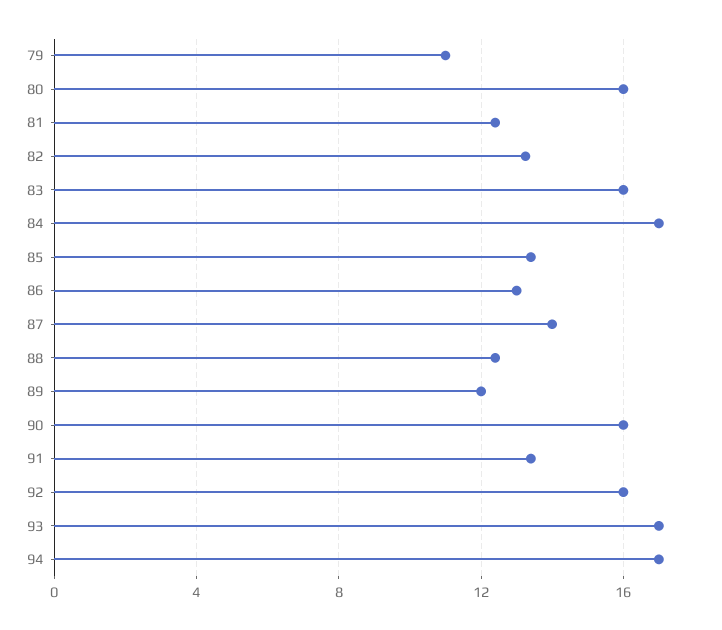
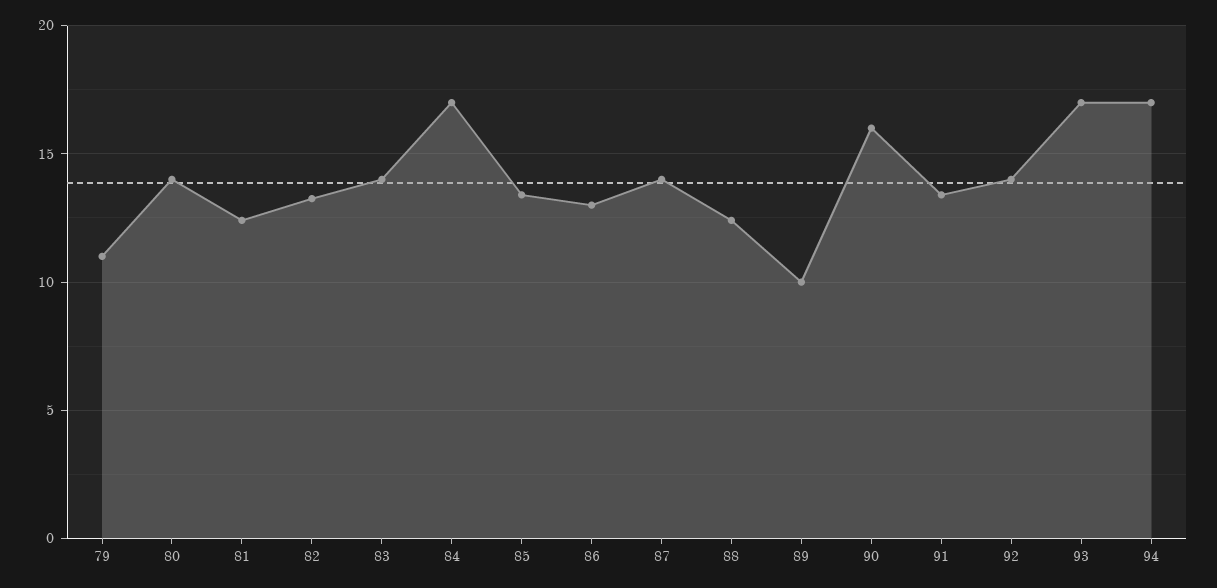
  {
    "79": 11,
-   "80": 16,
+   "80": 14,
    "81": 12.5,
    "82": 13.5,
-   "83": 16,
+   "83": 14,
    "84": 17,
    "85": 13.5,
    "86": 13,
    "87": 14,
    "88": 12.5,
-   "89": 12,
+   "89": 10,
    "90": 16,
    "91": 13.5,
-   "92": 16,
+   "92": 14,
    "93": 17,
    "94": 17
  }

